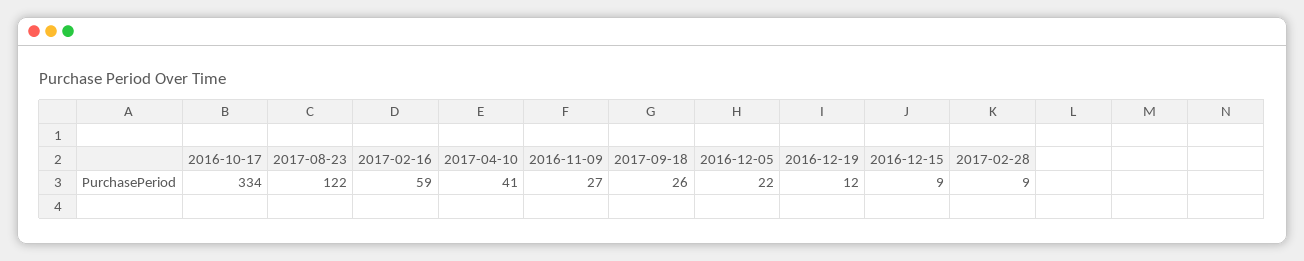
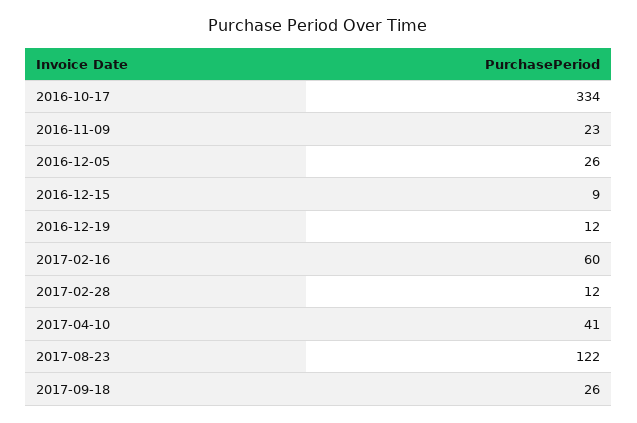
  {
    "2016-10-17": 334,
    "2017-08-23": 122,
-   "2017-02-16": 59,
+   "2017-02-16": 60,
    "2017-04-10": 41,
-   "2016-11-09": 27,
+   "2016-11-09": 23,
    "2017-09-18": 26,
-   "2016-12-05": 22,
+   "2016-12-05": 26,
    "2016-12-19": 12,
    "2016-12-15": 9,
-   "2017-02-28": 9
+   "2017-02-28": 12
  }

